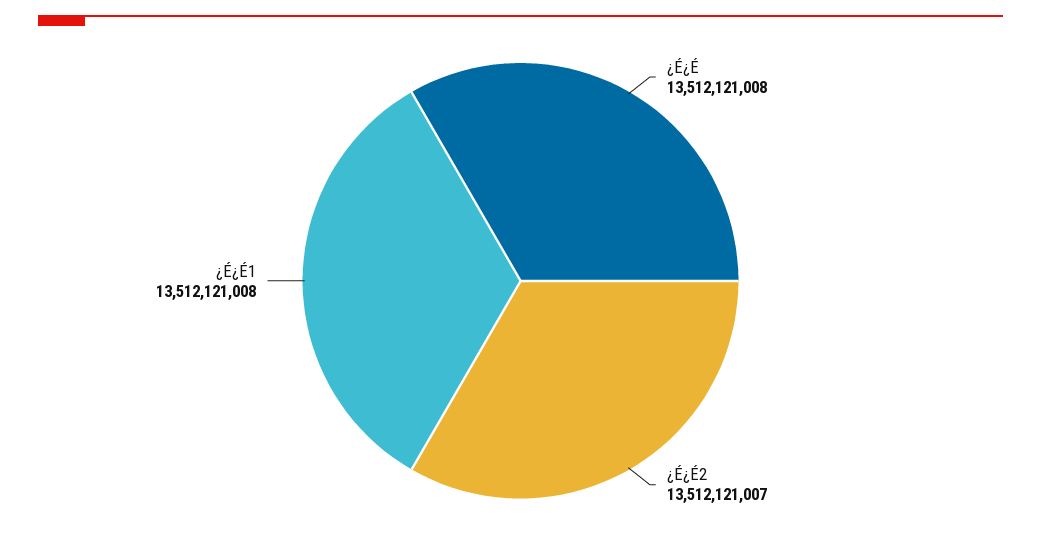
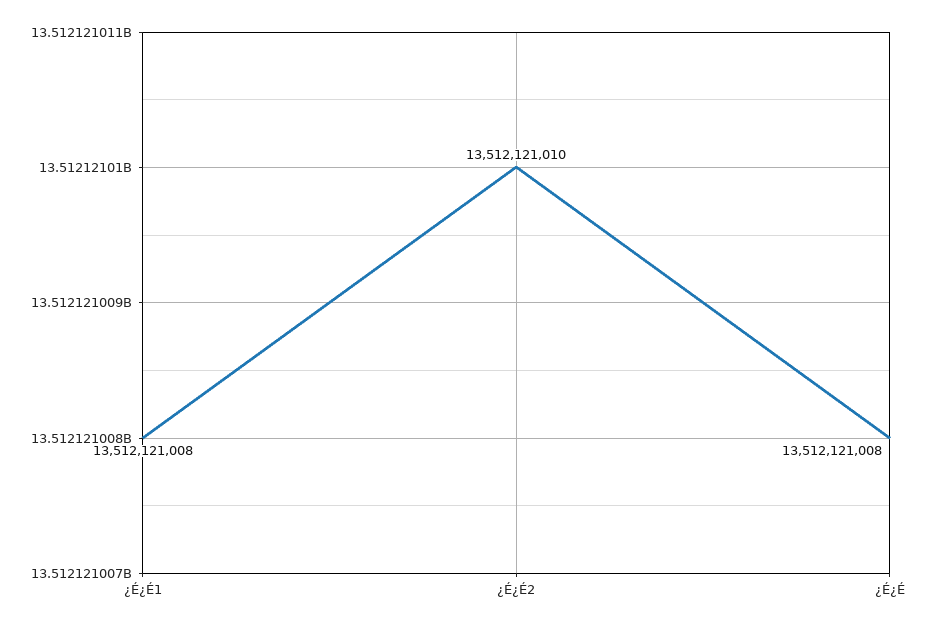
  {
    "¿É¿É": 13512121008,
-   "¿É¿É2": 13512121007,
+   "¿É¿É2": 13512121010,
    "¿É¿É1": 13512121008
  }

